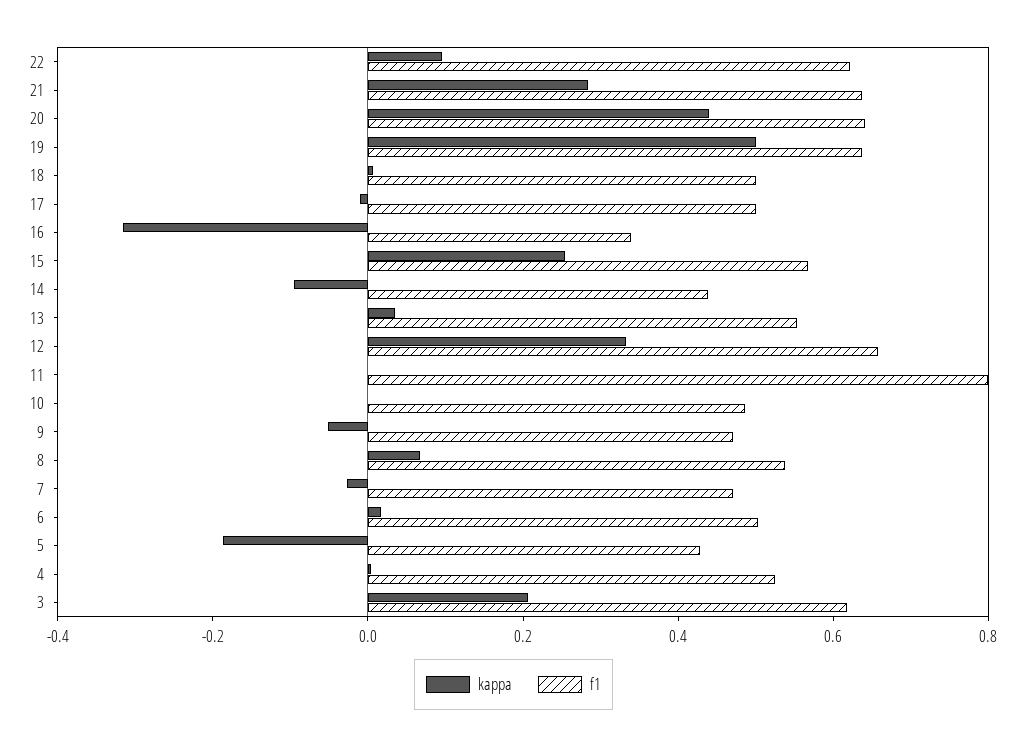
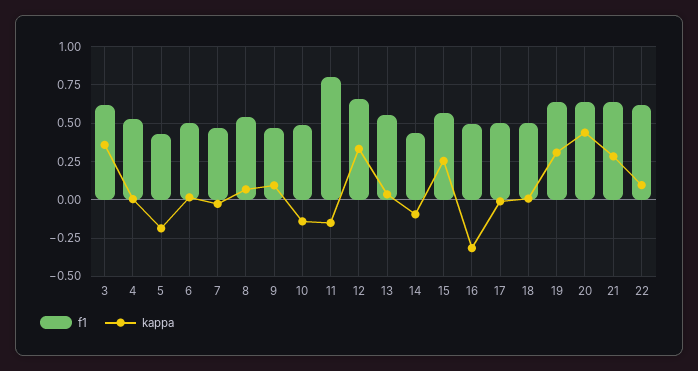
  {
    "kappa": {
      "22": 0.1,
      "21": 0.3,
      "20": 0.45,
-     "19": 0.5,
+     "19": 0.3,
      "18": 0,
      "17": 0,
      "16": -0.3,
      "15": 0.25,
      "14": -0.1,
      "13": 0.05,
      "12": 0.35,
-     "11": 0,
+     "11": -0.15,
-     "10": 0,
+     "10": -0.15,
-     "9": -0.05,
+     "9": 0.1,
      "8": 0.05,
      "7": -0.05,
      "6": 0,
      "5": -0.2,
      "4": 0,
-     "3": 0.2
+     "3": 0.35
    },
    "f1": {
      "22": 0.6,
      "21": 0.65,
      "20": 0.65,
      "19": 0.65,
      "18": 0.5,
      "17": 0.5,
-     "16": 0.35,
+     "16": 0.5,
      "15": 0.55,
      "14": 0.45,
      "13": 0.55,
      "12": 0.65,
      "11": 0.8,
      "10": 0.5,
      "9": 0.45,
      "8": 0.55,
      "7": 0.45,
      "6": 0.5,
      "5": 0.45,
      "4": 0.55,
      "3": 0.6
    }
  }

